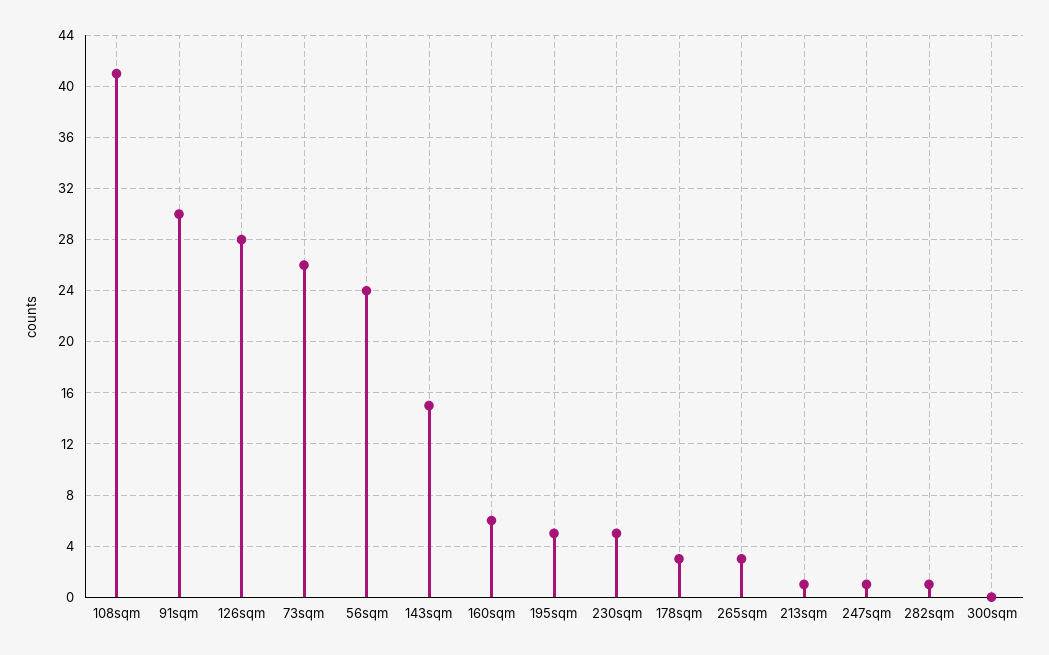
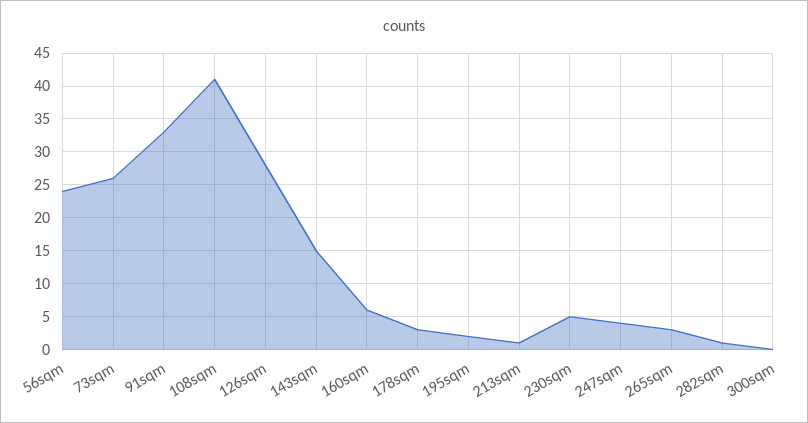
  {
    "108sqm": 41,
-   "91sqm": 30,
+   "91sqm": 33,
    "126sqm": 28,
    "73sqm": 26,
    "56sqm": 24,
    "143sqm": 15,
    "160sqm": 6,
-   "195sqm": 5,
+   "195sqm": 2,
    "230sqm": 5,
    "178sqm": 3,
    "265sqm": 3,
    "213sqm": 1,
-   "247sqm": 1,
+   "247sqm": 4,
    "282sqm": 1,
    "300sqm": 0
  }

